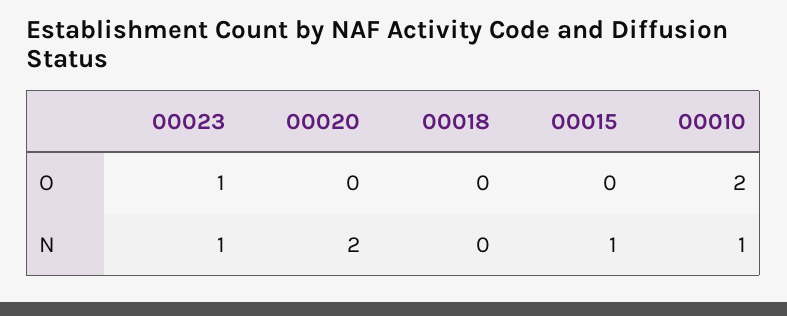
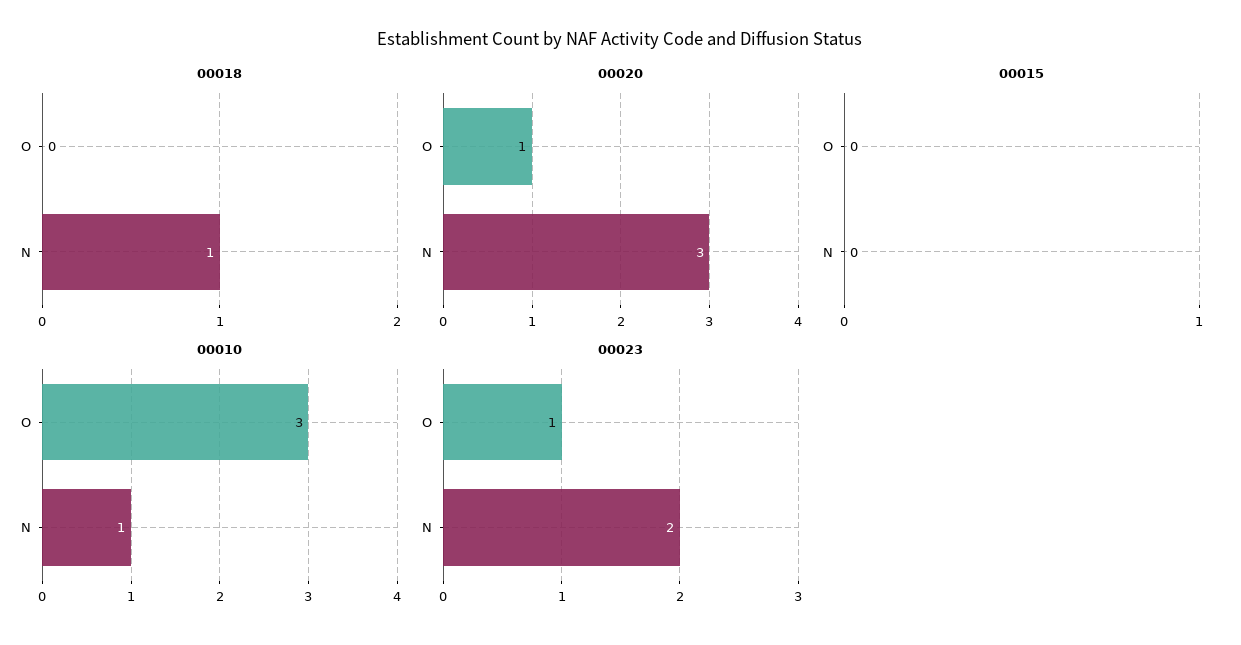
  {
    "00023": {
      "O": 1,
-     "N": 1
+     "N": 2
    },
    "00020": {
-     "O": 0,
+     "O": 1,
-     "N": 2
+     "N": 3
    },
    "00018": {
      "O": 0,
-     "N": 0
+     "N": 1
    },
    "00015": {
      "O": 0,
-     "N": 1
+     "N": 0
    },
    "00010": {
-     "O": 2,
+     "O": 3,
      "N": 1
    }
  }

